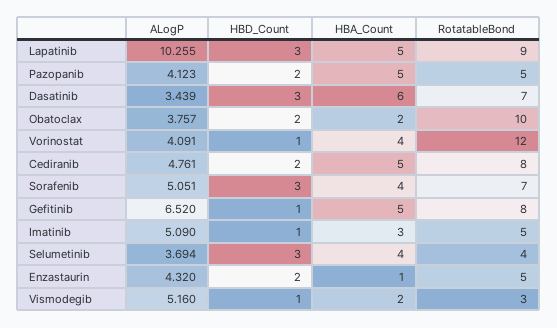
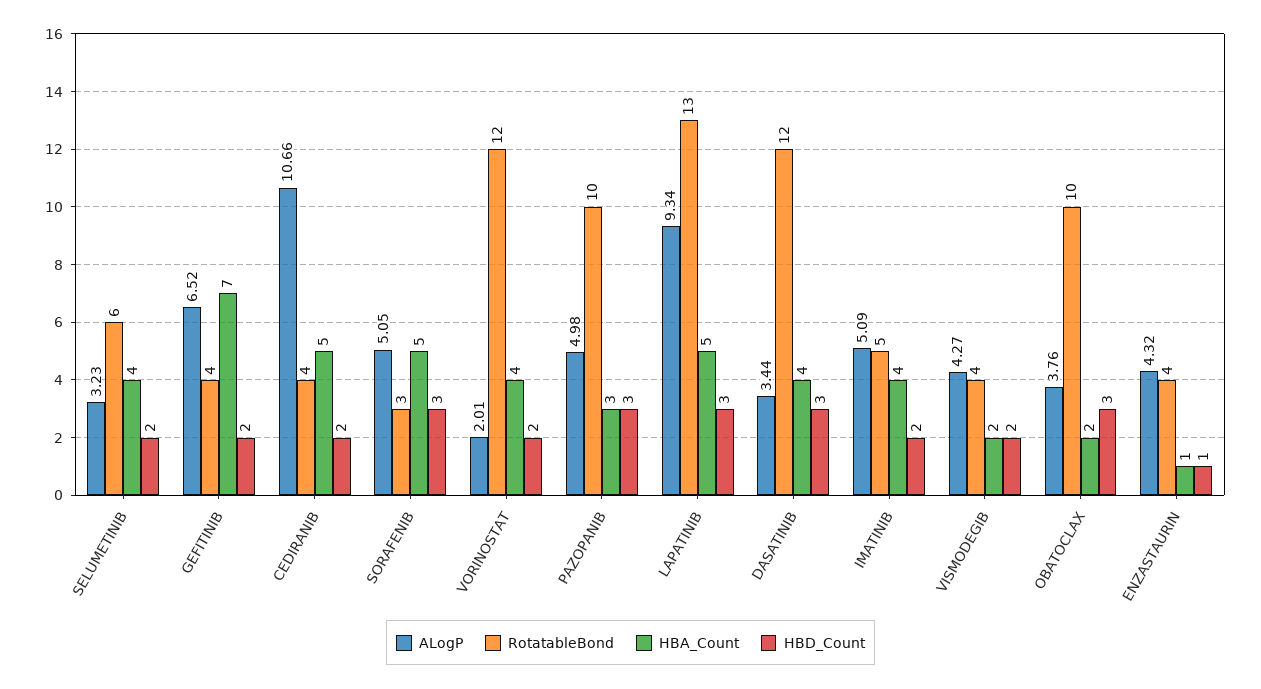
  {
    "ALogP": {
-     "Lapatinib": 10.255,
+     "Lapatinib": 9.34,
-     "Pazopanib": 4.123,
+     "Pazopanib": 4.98,
      "Dasatinib": 3.439,
      "Obatoclax": 3.757,
-     "Vorinostat": 4.091,
+     "Vorinostat": 2.01,
-     "Cediranib": 4.761,
+     "Cediranib": 10.66,
      "Sorafenib": 5.051,
      "Gefitinib": 6.52,
      "Imatinib": 5.09,
-     "Selumetinib": 3.694,
+     "Selumetinib": 3.23,
      "Enzastaurin": 4.32,
-     "Vismodegib": 5.16
+     "Vismodegib": 4.27
    },
    "HBD_Count": {
      "Lapatinib": 3,
-     "Pazopanib": 2,
+     "Pazopanib": 3,
      "Dasatinib": 3,
-     "Obatoclax": 2,
+     "Obatoclax": 3,
-     "Vorinostat": 1,
+     "Vorinostat": 2,
      "Cediranib": 2,
      "Sorafenib": 3,
-     "Gefitinib": 1,
+     "Gefitinib": 2,
-     "Imatinib": 1,
+     "Imatinib": 2,
-     "Selumetinib": 3,
+     "Selumetinib": 2,
-     "Enzastaurin": 2,
+     "Enzastaurin": 1,
-     "Vismodegib": 1
+     "Vismodegib": 2
    },
    "HBA_Count": {
      "Lapatinib": 5,
-     "Pazopanib": 5,
+     "Pazopanib": 3,
-     "Dasatinib": 6,
+     "Dasatinib": 4,
      "Obatoclax": 2,
      "Vorinostat": 4,
      "Cediranib": 5,
-     "Sorafenib": 4,
+     "Sorafenib": 5,
-     "Gefitinib": 5,
+     "Gefitinib": 7,
-     "Imatinib": 3,
+     "Imatinib": 4,
      "Selumetinib": 4,
      "Enzastaurin": 1,
      "Vismodegib": 2
    },
    "RotatableBond": {
-     "Lapatinib": 9,
+     "Lapatinib": 13,
-     "Pazopanib": 5,
+     "Pazopanib": 10,
-     "Dasatinib": 7,
+     "Dasatinib": 12,
      "Obatoclax": 10,
      "Vorinostat": 12,
-     "Cediranib": 8,
+     "Cediranib": 4,
-     "Sorafenib": 7,
+     "Sorafenib": 3,
-     "Gefitinib": 8,
+     "Gefitinib": 4,
      "Imatinib": 5,
-     "Selumetinib": 4,
+     "Selumetinib": 6,
-     "Enzastaurin": 5,
+     "Enzastaurin": 4,
-     "Vismodegib": 3
+     "Vismodegib": 4
    }
  }

